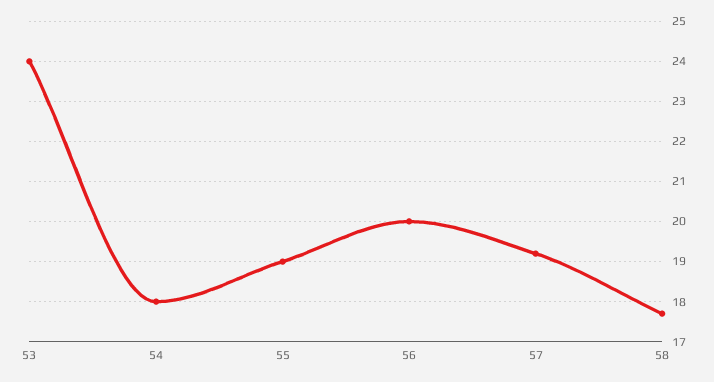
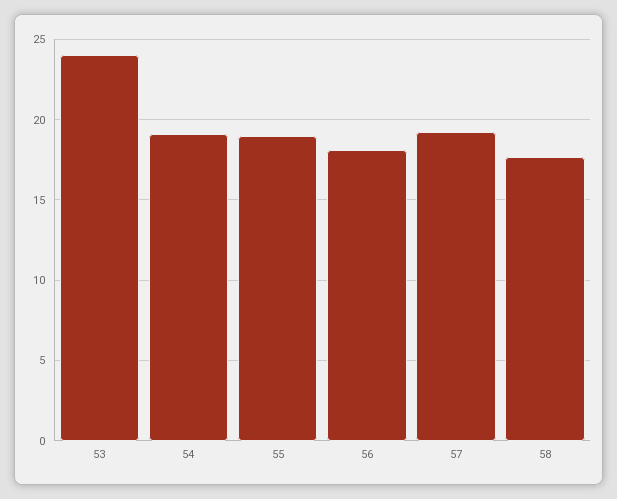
  {
    "53": 24,
-   "54": 18,
+   "54": 19,
    "55": 19,
-   "56": 20,
+   "56": 18,
    "57": 19,
    "58": 17.5
  }

